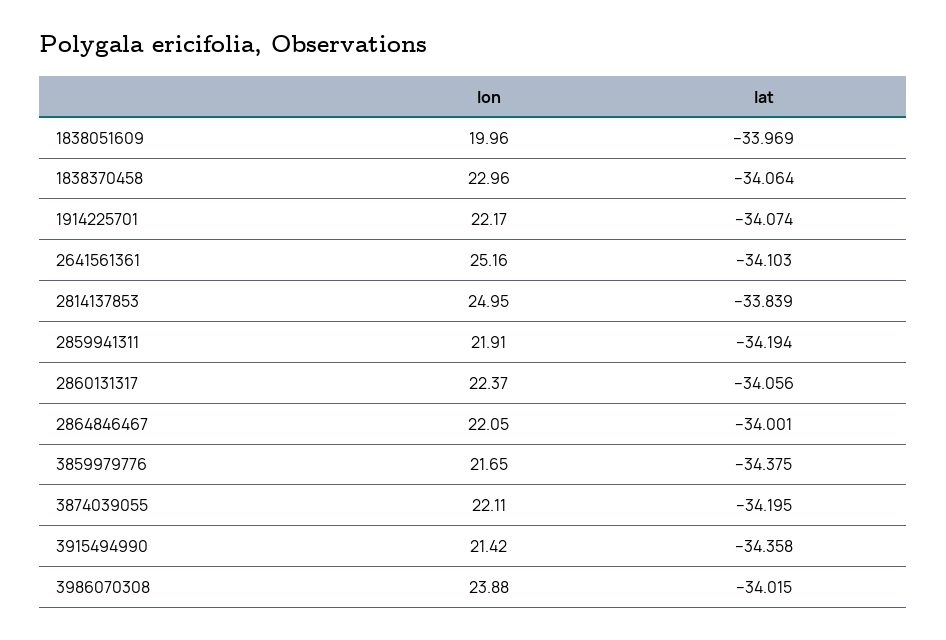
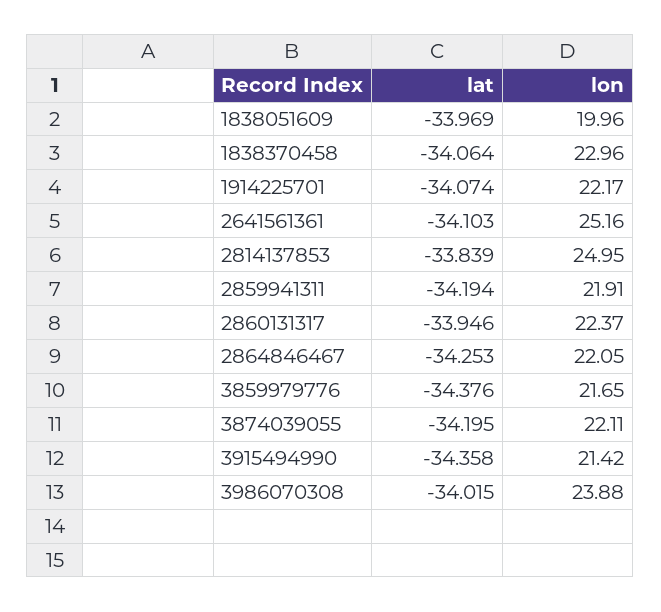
  {
    "lon": {
      "1838051609": 19.96,
      "1838370458": 22.96,
      "1914225701": 22.17,
      "2641561361": 25.16,
      "2814137853": 24.95,
      "2859941311": 21.91,
      "2860131317": 22.37,
      "2864846467": 22.05,
      "3859979776": 21.65,
      "3874039055": 22.11,
      "3915494990": 21.42,
      "3986070308": 23.88
    },
    "lat": {
      "1838051609": -33.969,
      "1838370458": -34.064,
      "1914225701": -34.074,
      "2641561361": -34.103,
      "2814137853": -33.839,
      "2859941311": -34.194,
-     "2860131317": -34.056,
+     "2860131317": -33.946,
-     "2864846467": -34.001,
+     "2864846467": -34.253,
-     "3859979776": -34.375,
+     "3859979776": -34.376,
      "3874039055": -34.195,
      "3915494990": -34.358,
      "3986070308": -34.015
    }
  }

